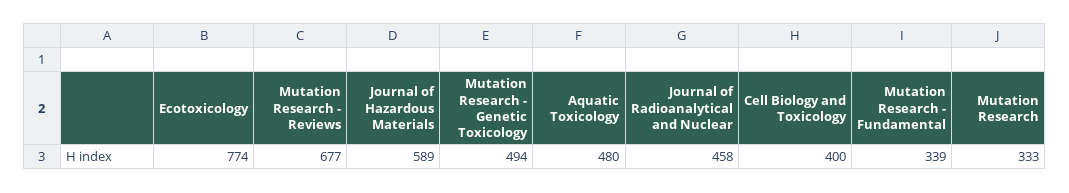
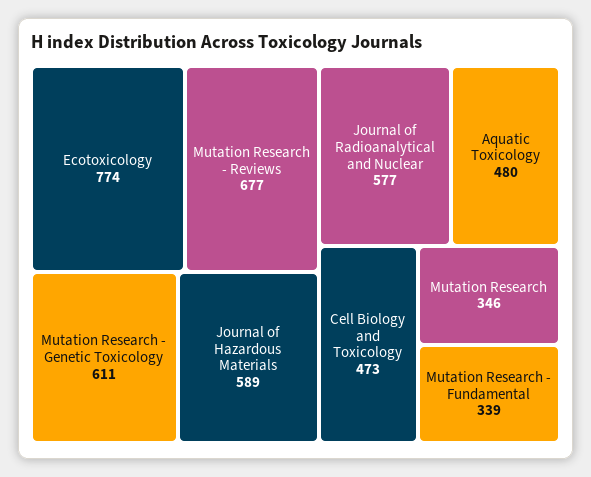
  {
    "Ecotoxicology": 774,
    "Mutation Research - Reviews": 677,
    "Journal of Hazardous Materials": 589,
-   "Mutation Research - Genetic Toxicology": 494,
+   "Mutation Research - Genetic Toxicology": 611,
    "Aquatic Toxicology": 480,
-   "Journal of Radioanalytical and Nuclear": 458,
+   "Journal of Radioanalytical and Nuclear": 577,
-   "Cell Biology and Toxicology": 400,
+   "Cell Biology and Toxicology": 473,
    "Mutation Research - Fundamental": 339,
-   "Mutation Research": 333
+   "Mutation Research": 346
  }

